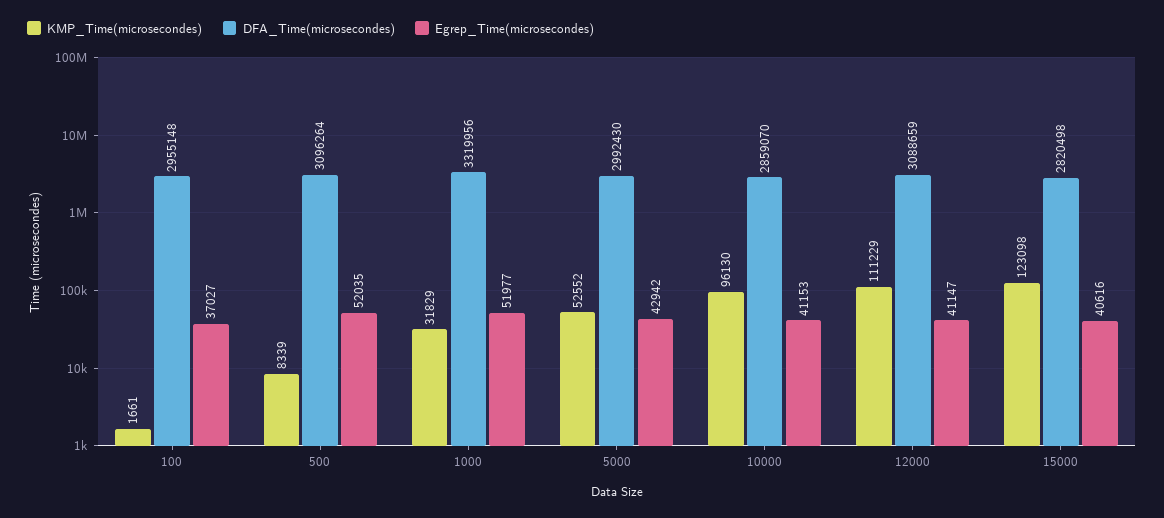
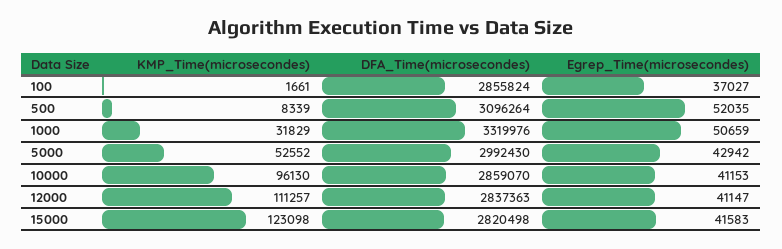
  {
    "KMP_Time(microsecondes)": {
      "100": 1661,
      "500": 8339,
      "1000": 31829,
      "5000": 52552,
      "10000": 96130,
-     "12000": 111229,
+     "12000": 111257,
      "15000": 123098
    },
    "DFA_Time(microsecondes)": {
-     "100": 2955148,
+     "100": 2855824,
      "500": 3096264,
-     "1000": 3319956,
+     "1000": 3319976,
      "5000": 2992430,
      "10000": 2859070,
-     "12000": 3088659,
+     "12000": 2837363,
      "15000": 2820498
    },
    "Egrep_Time(microsecondes)": {
      "100": 37027,
      "500": 52035,
-     "1000": 51977,
+     "1000": 50659,
      "5000": 42942,
      "10000": 41153,
      "12000": 41147,
-     "15000": 40616
+     "15000": 41583
    }
  }

